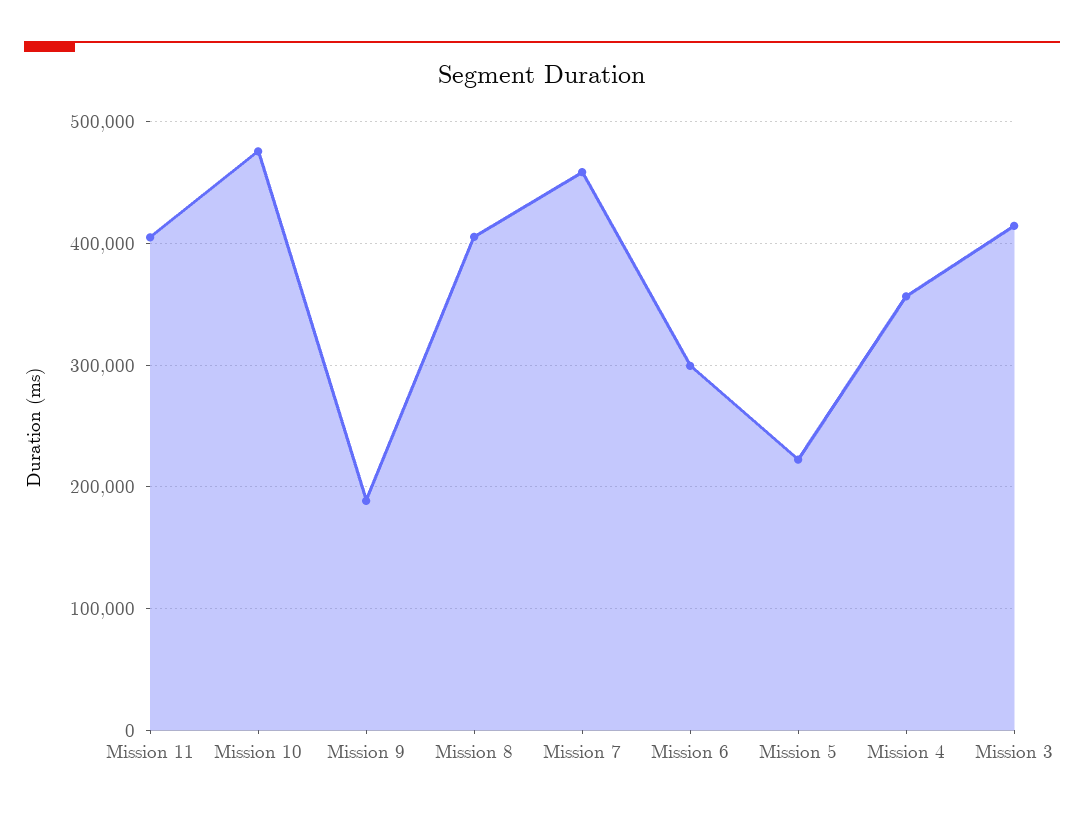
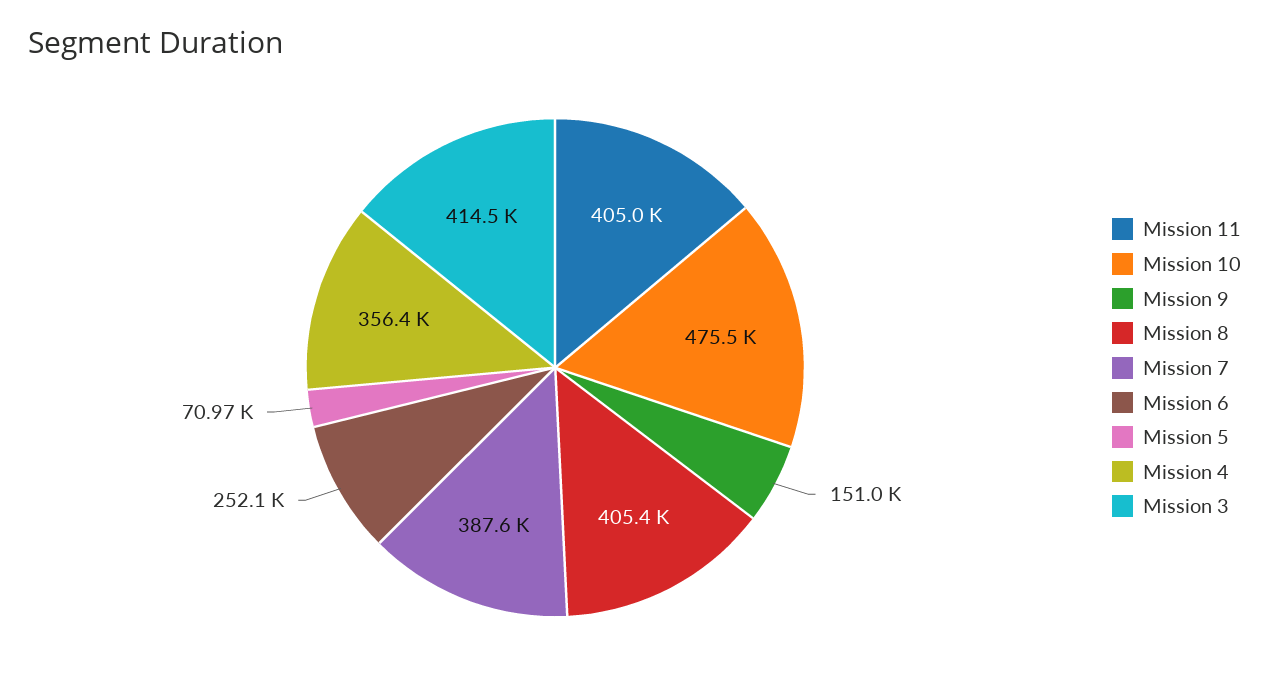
  {
    "Mission 11": 405000,
    "Mission 10": 475500,
-   "Mission 9": 190000,
+   "Mission 9": 151000,
    "Mission 8": 405400,
-   "Mission 7": 460000,
+   "Mission 7": 387600,
-   "Mission 6": 300000,
+   "Mission 6": 252100,
-   "Mission 5": 220000,
+   "Mission 5": 70970,
    "Mission 4": 356400,
    "Mission 3": 414500
  }

